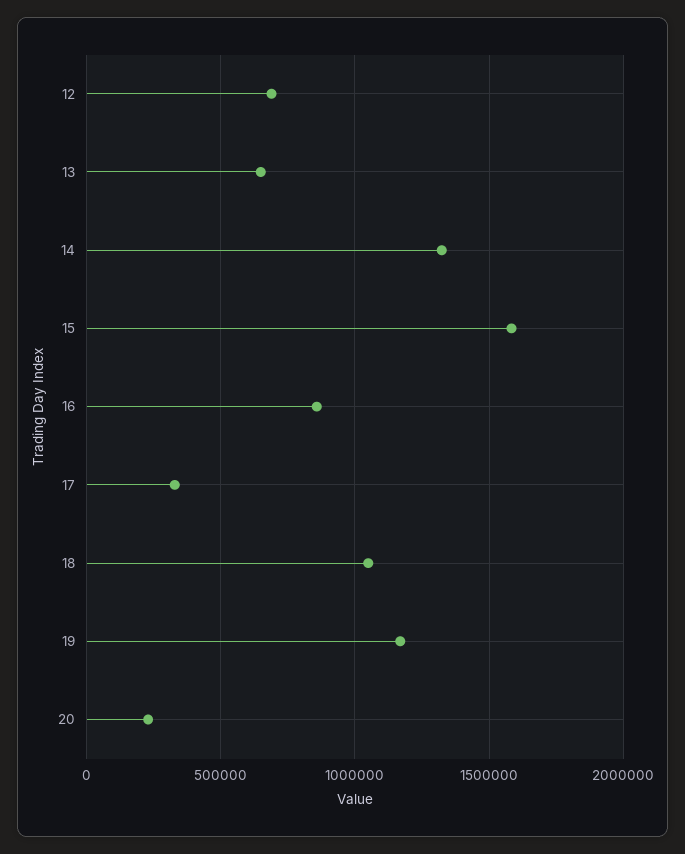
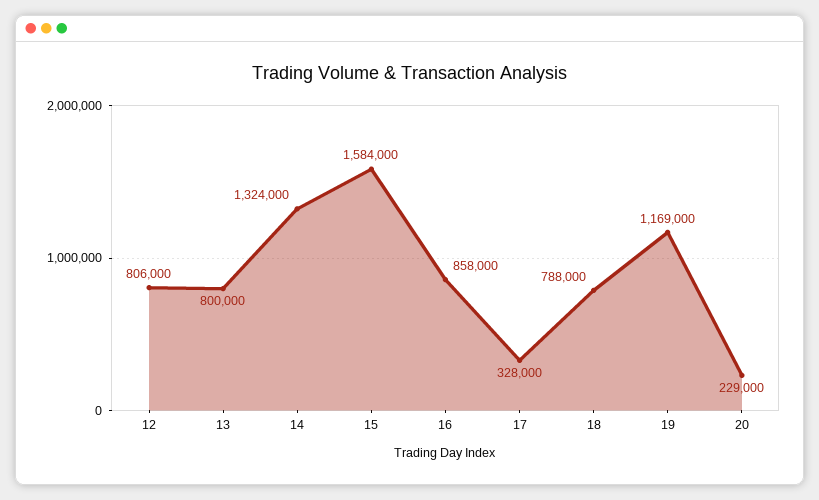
  {
-   "12": 700000,
+   "12": 806000,
-   "13": 650000,
+   "13": 800000,
    "14": 1324000,
    "15": 1584000,
    "16": 858000,
    "17": 328000,
-   "18": 1050000,
+   "18": 788000,
    "19": 1169000,
    "20": 229000
  }

